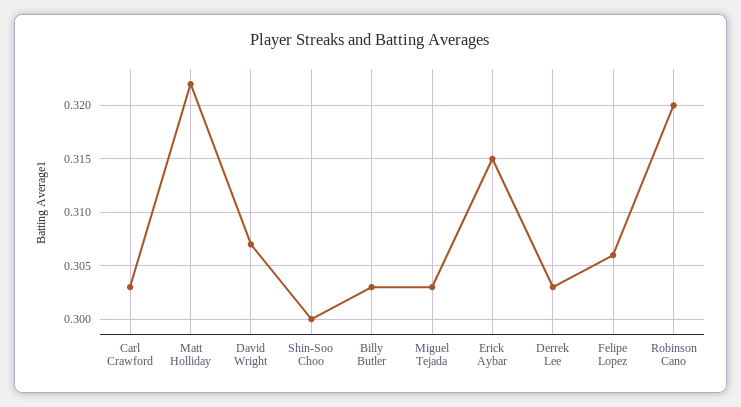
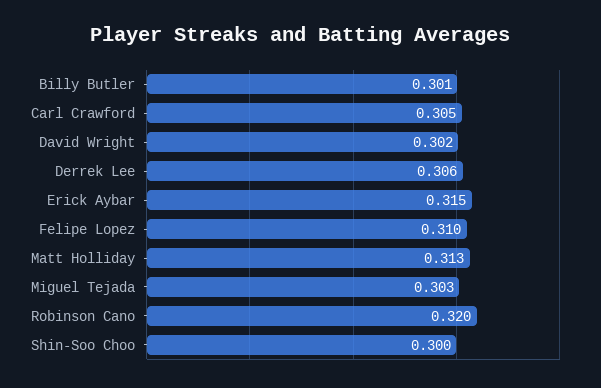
  {
-   "Carl Crawford": 0.303,
+   "Carl Crawford": 0.305,
-   "Matt Holliday": 0.322,
+   "Matt Holliday": 0.313,
-   "David Wright": 0.307,
+   "David Wright": 0.302,
    "Shin-Soo Choo": 0.3,
-   "Billy Butler": 0.303,
+   "Billy Butler": 0.301,
    "Miguel Tejada": 0.303,
    "Erick Aybar": 0.315,
-   "Derrek Lee": 0.303,
+   "Derrek Lee": 0.306,
-   "Felipe Lopez": 0.306,
+   "Felipe Lopez": 0.31,
    "Robinson Cano": 0.32
  }

